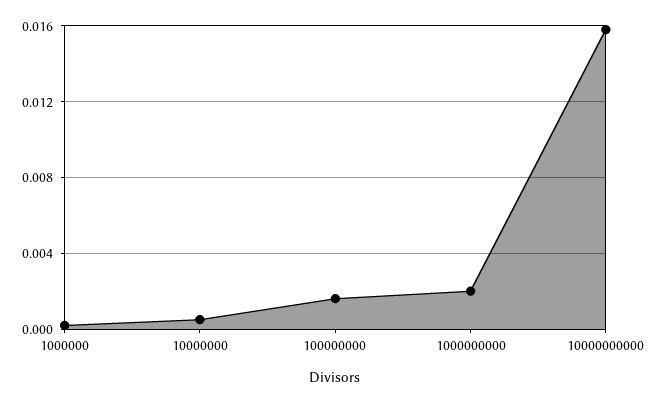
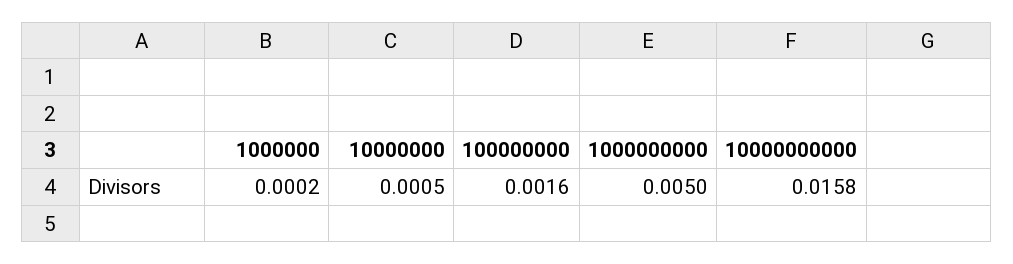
  {
    "1000000": 0.0002,
    "10000000": 0.0005,
    "100000000": 0.0016,
-   "1000000000": 0.002,
+   "1000000000": 0.005,
    "10000000000": 0.0158
  }

